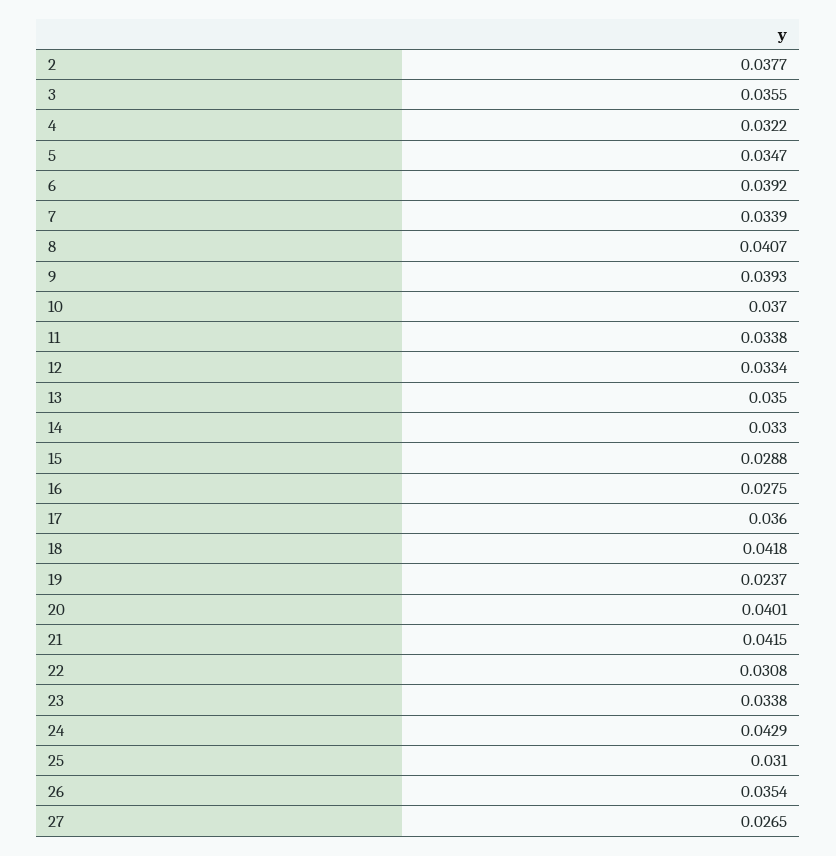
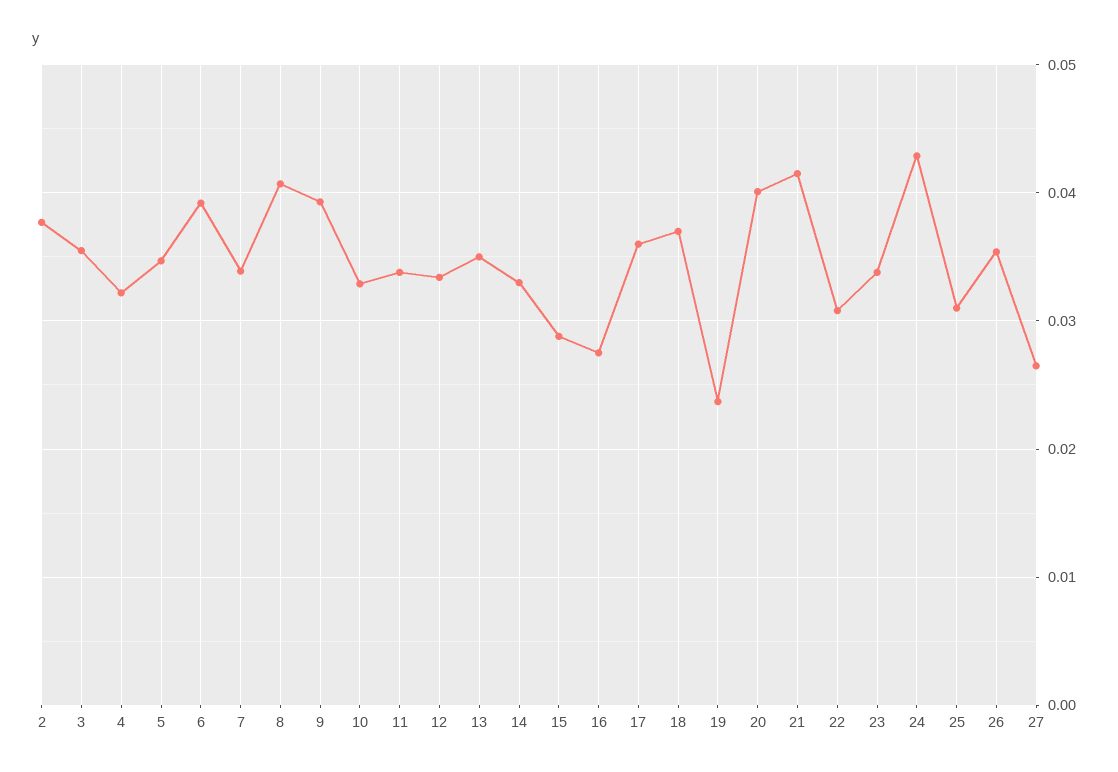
  {
    "2": 0.0377,
    "3": 0.0355,
    "4": 0.0322,
    "5": 0.0347,
    "6": 0.0392,
    "7": 0.0339,
    "8": 0.0407,
    "9": 0.0393,
-   "10": 0.037,
+   "10": 0.033,
    "11": 0.0338,
    "12": 0.0334,
    "13": 0.035,
    "14": 0.033,
    "15": 0.0288,
    "16": 0.0275,
    "17": 0.036,
-   "18": 0.0418,
+   "18": 0.037,
    "19": 0.0237,
    "20": 0.0401,
    "21": 0.0415,
    "22": 0.0308,
    "23": 0.0338,
    "24": 0.0429,
    "25": 0.031,
    "26": 0.0354,
    "27": 0.0265
  }

